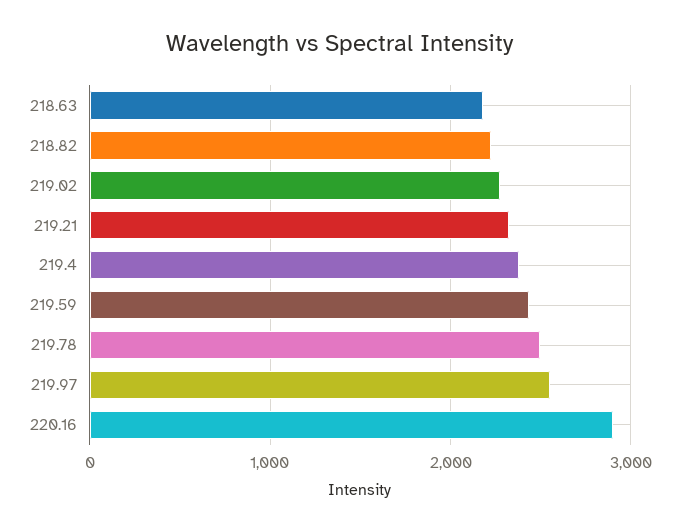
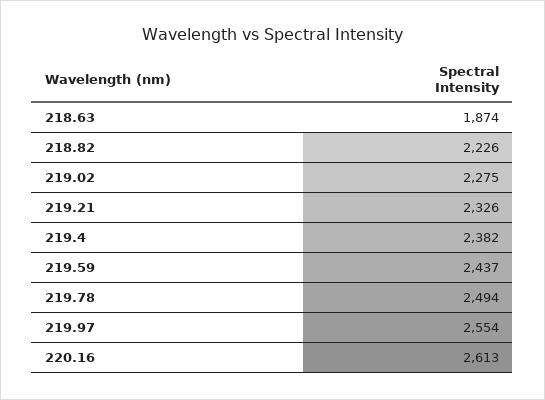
  {
-   "218.63": 2200,
+   "218.63": 1874,
    "218.82": 2226,
    "219.02": 2275,
    "219.21": 2326,
    "219.4": 2382,
    "219.59": 2437,
    "219.78": 2494,
    "219.97": 2554,
-   "220.16": 2900
+   "220.16": 2613
  }

